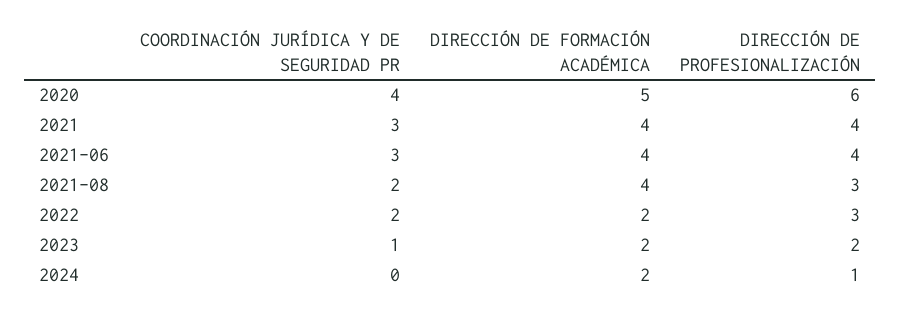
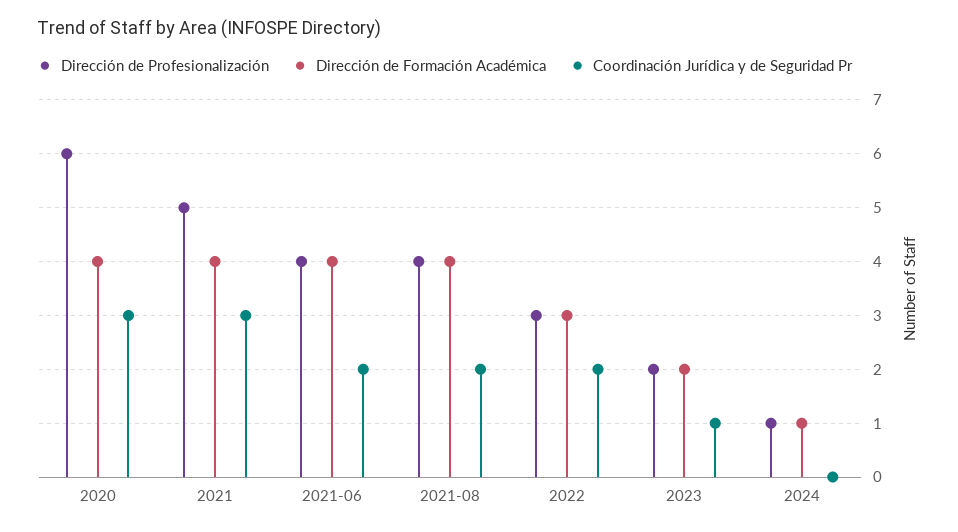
  {
    "COORDINACIÓN JURÍDICA Y DE SEGURIDAD PR": {
-     "2020": 4,
+     "2020": 3,
      "2021": 3,
-     "2021-06": 3,
+     "2021-06": 2,
      "2021-08": 2,
      "2022": 2,
      "2023": 1,
      "2024": 0
    },
    "DIRECCIÓN DE FORMACIÓN ACADÉMICA": {
-     "2020": 5,
+     "2020": 4,
      "2021": 4,
      "2021-06": 4,
      "2021-08": 4,
-     "2022": 2,
+     "2022": 3,
      "2023": 2,
-     "2024": 2
+     "2024": 1
    },
    "DIRECCIÓN DE PROFESIONALIZACIÓN": {
      "2020": 6,
-     "2021": 4,
+     "2021": 5,
      "2021-06": 4,
-     "2021-08": 3,
+     "2021-08": 4,
      "2022": 3,
      "2023": 2,
      "2024": 1
    }
  }

